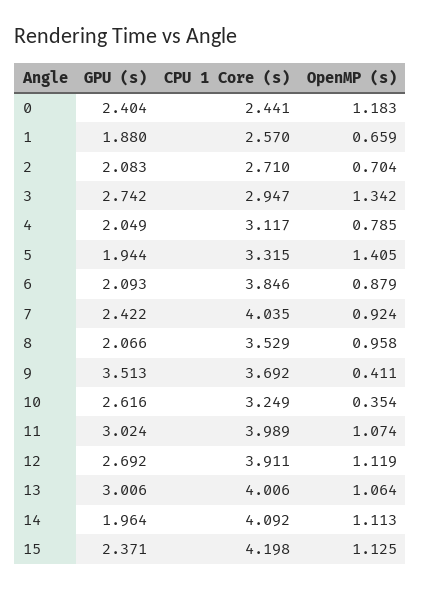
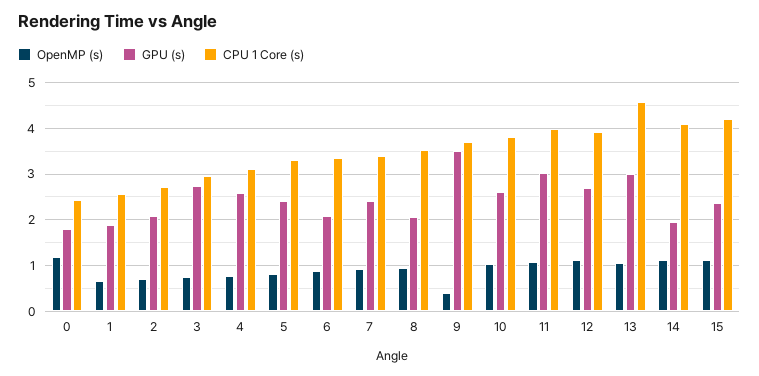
  {
    "GPU (s)": {
-     "0": 2.404,
+     "0": 1.8,
      "1": 1.88,
      "2": 2.083,
      "3": 2.742,
-     "4": 2.049,
+     "4": 2.6,
-     "5": 1.944,
+     "5": 2.4,
      "6": 2.093,
      "7": 2.422,
      "8": 2.066,
      "9": 3.513,
      "10": 2.616,
      "11": 3.024,
      "12": 2.692,
      "13": 3.006,
      "14": 1.964,
      "15": 2.371
    },
    "CPU 1 Core (s)": {
      "0": 2.441,
      "1": 2.57,
      "2": 2.71,
      "3": 2.947,
      "4": 3.117,
      "5": 3.315,
-     "6": 3.846,
+     "6": 3.4,
-     "7": 4.035,
+     "7": 3.4,
      "8": 3.529,
      "9": 3.692,
-     "10": 3.249,
+     "10": 3.8,
      "11": 3.989,
      "12": 3.911,
-     "13": 4.006,
+     "13": 4.6,
      "14": 4.092,
      "15": 4.198
    },
    "OpenMP (s)": {
      "0": 1.183,
      "1": 0.659,
      "2": 0.704,
-     "3": 1.342,
+     "3": 0.8,
      "4": 0.785,
-     "5": 1.405,
+     "5": 0.8,
      "6": 0.879,
      "7": 0.924,
      "8": 0.958,
      "9": 0.411,
-     "10": 0.354,
+     "10": 1,
      "11": 1.074,
      "12": 1.119,
      "13": 1.064,
      "14": 1.113,
      "15": 1.125
    }
  }

